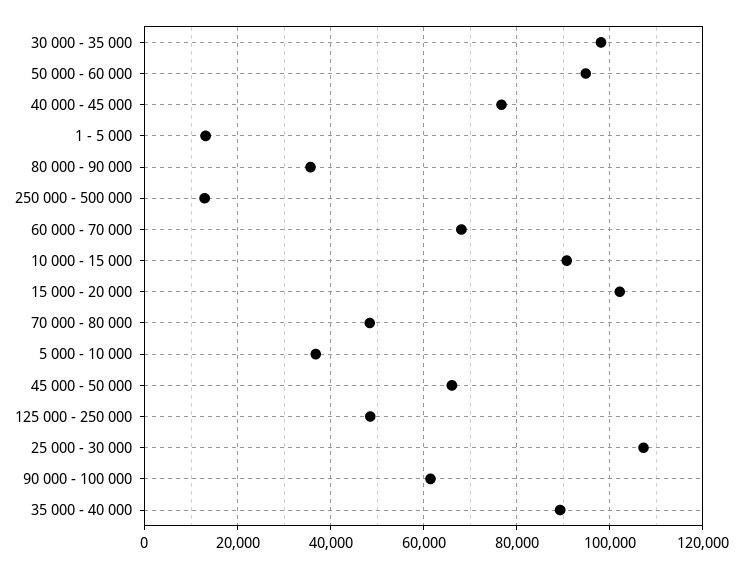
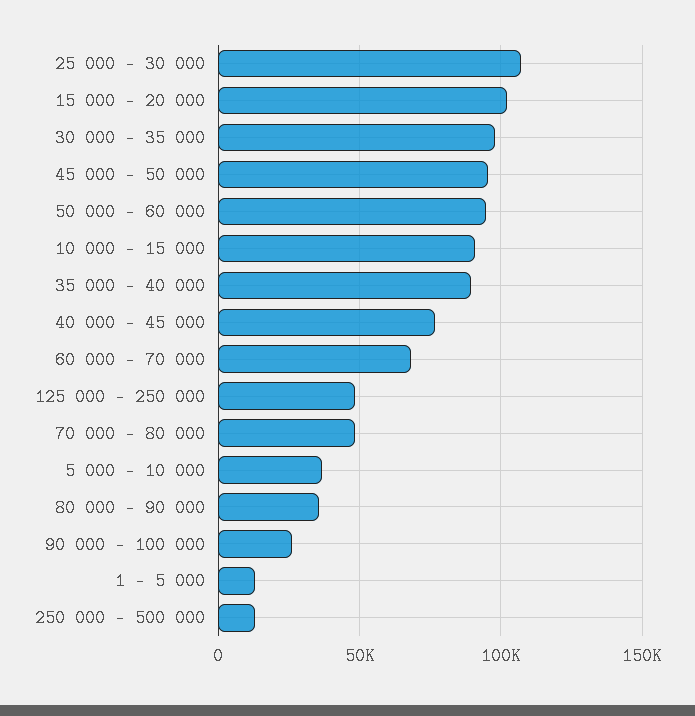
  {
    "30 000 - 35 000": 98000,
    "50 000 - 60 000": 94000,
    "40 000 - 45 000": 76000,
    "1 - 5 000": 14000,
    "80 000 - 90 000": 36000,
    "250 000 - 500 000": 12000,
    "60 000 - 70 000": 68000,
    "10 000 - 15 000": 90000,
    "15 000 - 20 000": 102000,
    "70 000 - 80 000": 48000,
    "5 000 - 10 000": 36000,
-   "45 000 - 50 000": 66000,
+   "45 000 - 50 000": 95000,
    "125 000 - 250 000": 48000,
    "25 000 - 30 000": 108000,
-   "90 000 - 100 000": 62000,
+   "90 000 - 100 000": 25000,
    "35 000 - 40 000": 90000
  }

